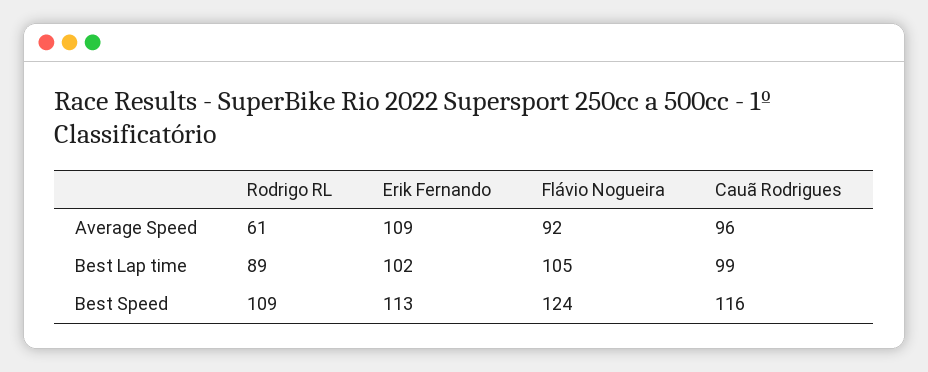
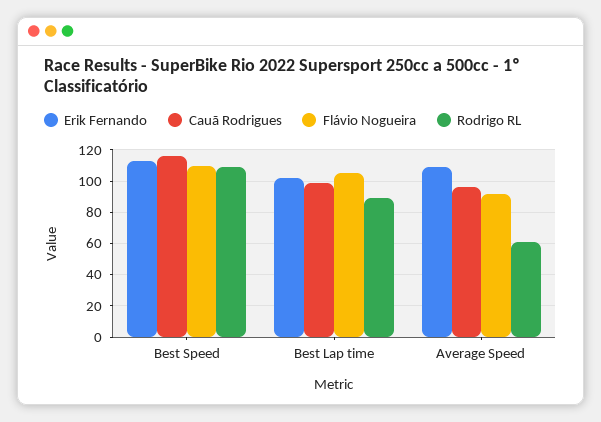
  {
    "Rodrigo RL": {
      "Average Speed": 61,
      "Best Lap time": 89,
      "Best Speed": 109
    },
    "Erik Fernando": {
      "Average Speed": 109,
      "Best Lap time": 102,
      "Best Speed": 113
    },
    "Flávio Nogueira": {
      "Average Speed": 92,
      "Best Lap time": 105,
-     "Best Speed": 124
+     "Best Speed": 110
    },
    "Cauã Rodrigues": {
      "Average Speed": 96,
      "Best Lap time": 99,
      "Best Speed": 116
    }
  }

